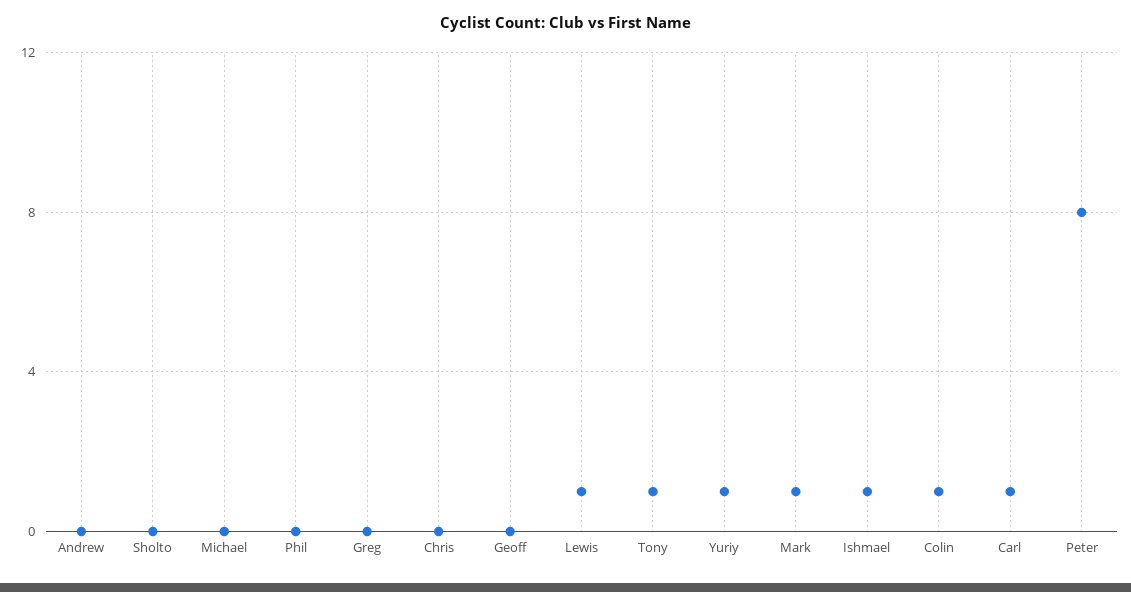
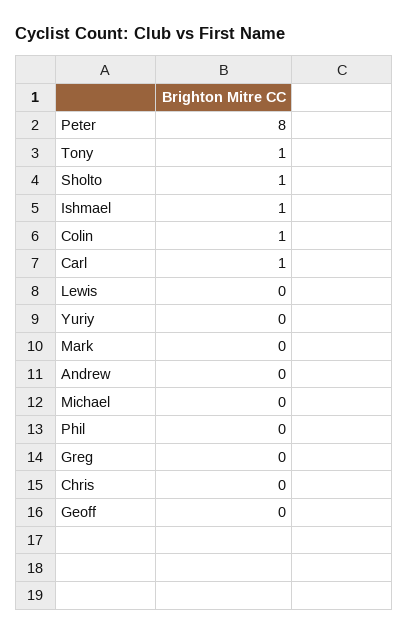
  {
    "Andrew": 0,
-   "Sholto": 0,
+   "Sholto": 1,
    "Michael": 0,
    "Phil": 0,
    "Greg": 0,
    "Chris": 0,
    "Geoff": 0,
-   "Lewis": 1,
+   "Lewis": 0,
    "Tony": 1,
-   "Yuriy": 1,
+   "Yuriy": 0,
-   "Mark": 1,
+   "Mark": 0,
    "Ishmael": 1,
    "Colin": 1,
    "Carl": 1,
    "Peter": 8
  }

